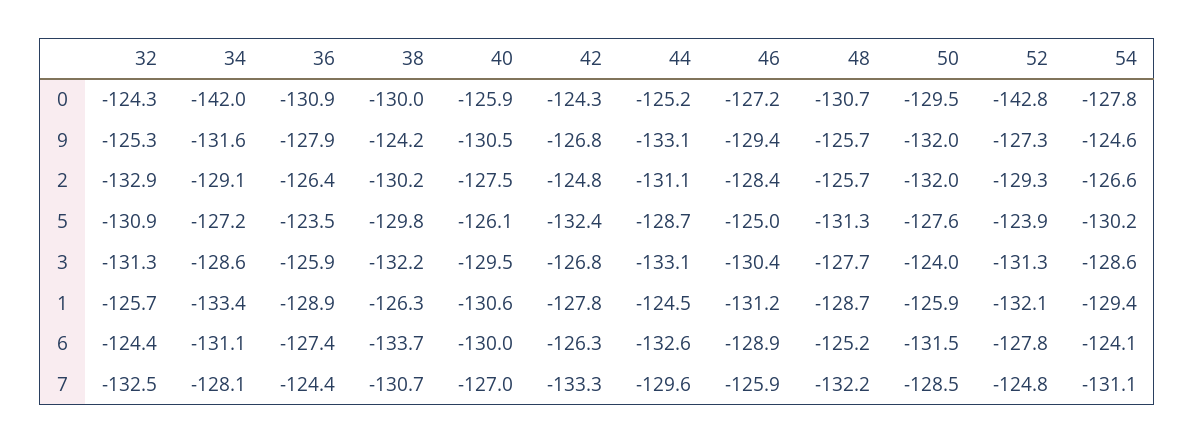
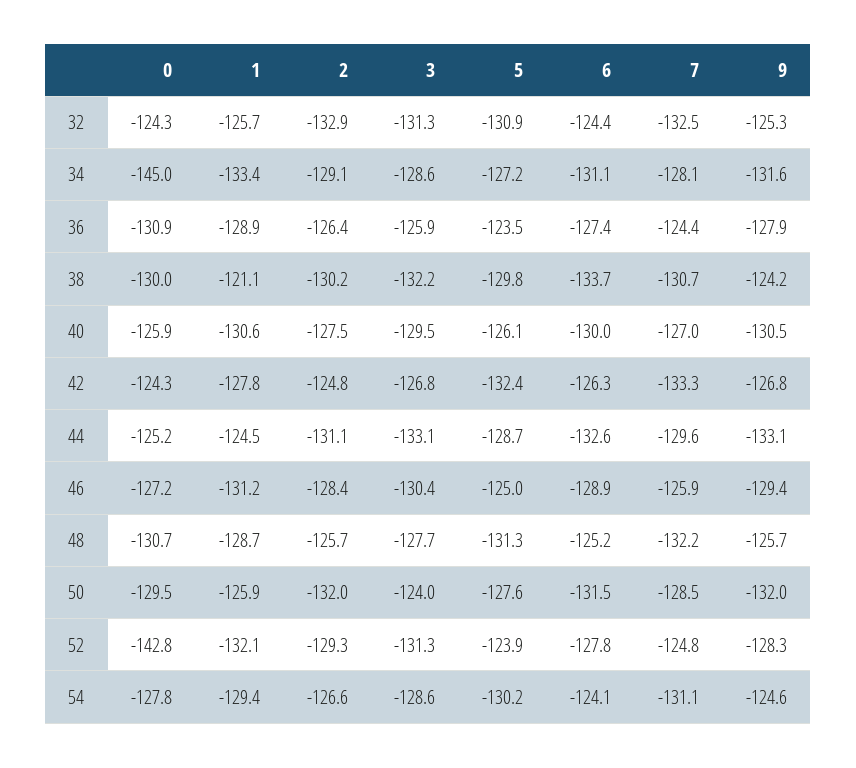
  {
    "32": {
      "0": -124.3,
      "9": -125.3,
      "2": -132.9,
      "5": -130.9,
      "3": -131.3,
      "1": -125.7,
      "6": -124.4,
      "7": -132.5
    },
    "34": {
-     "0": -142,
+     "0": -145,
      "9": -131.6,
      "2": -129.1,
      "5": -127.2,
      "3": -128.6,
      "1": -133.4,
      "6": -131.1,
      "7": -128.1
    },
    "36": {
      "0": -130.9,
      "9": -127.9,
      "2": -126.4,
      "5": -123.5,
      "3": -125.9,
      "1": -128.9,
      "6": -127.4,
      "7": -124.4
    },
    "38": {
      "0": -130,
      "9": -124.2,
      "2": -130.2,
      "5": -129.8,
      "3": -132.2,
-     "1": -126.3,
+     "1": -121.1,
      "6": -133.7,
      "7": -130.7
    },
    "40": {
      "0": -125.9,
      "9": -130.5,
      "2": -127.5,
      "5": -126.1,
      "3": -129.5,
      "1": -130.6,
      "6": -130,
      "7": -127
    },
    "42": {
      "0": -124.3,
      "9": -126.8,
      "2": -124.8,
      "5": -132.4,
      "3": -126.8,
      "1": -127.8,
      "6": -126.3,
      "7": -133.3
    },
    "44": {
      "0": -125.2,
      "9": -133.1,
      "2": -131.1,
      "5": -128.7,
      "3": -133.1,
      "1": -124.5,
      "6": -132.6,
      "7": -129.6
    },
    "46": {
      "0": -127.2,
      "9": -129.4,
      "2": -128.4,
      "5": -125,
      "3": -130.4,
      "1": -131.2,
      "6": -128.9,
      "7": -125.9
    },
    "48": {
      "0": -130.7,
      "9": -125.7,
      "2": -125.7,
      "5": -131.3,
      "3": -127.7,
      "1": -128.7,
      "6": -125.2,
      "7": -132.2
    },
    "50": {
      "0": -129.5,
      "9": -132,
      "2": -132,
      "5": -127.6,
      "3": -124,
      "1": -125.9,
      "6": -131.5,
      "7": -128.5
    },
    "52": {
      "0": -142.8,
-     "9": -127.3,
+     "9": -128.3,
      "2": -129.3,
      "5": -123.9,
      "3": -131.3,
      "1": -132.1,
      "6": -127.8,
      "7": -124.8
    },
    "54": {
      "0": -127.8,
      "9": -124.6,
      "2": -126.6,
      "5": -130.2,
      "3": -128.6,
      "1": -129.4,
      "6": -124.1,
      "7": -131.1
    }
  }

